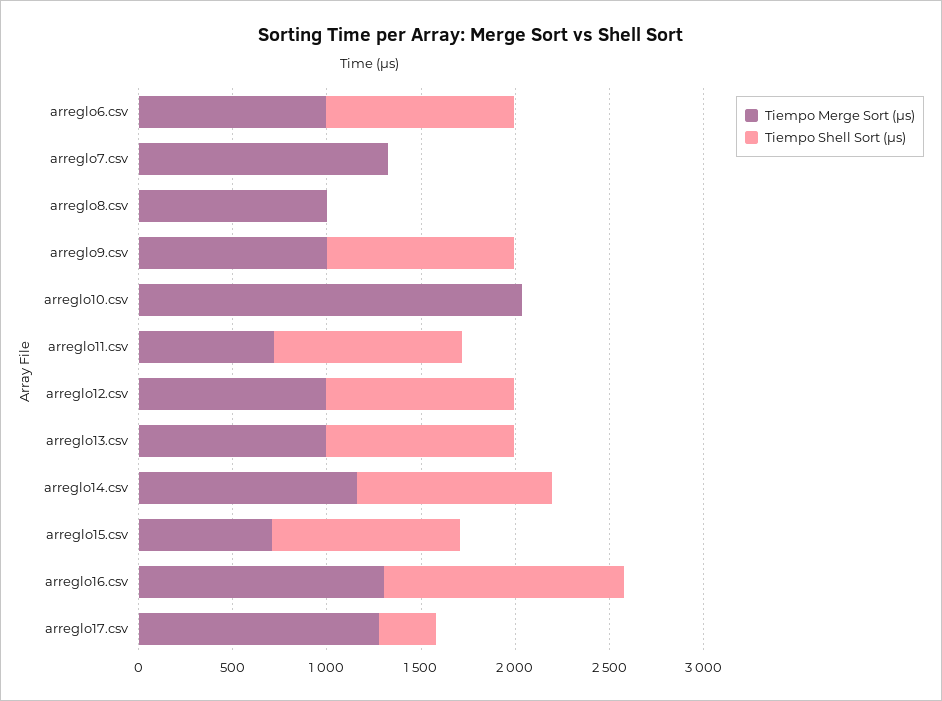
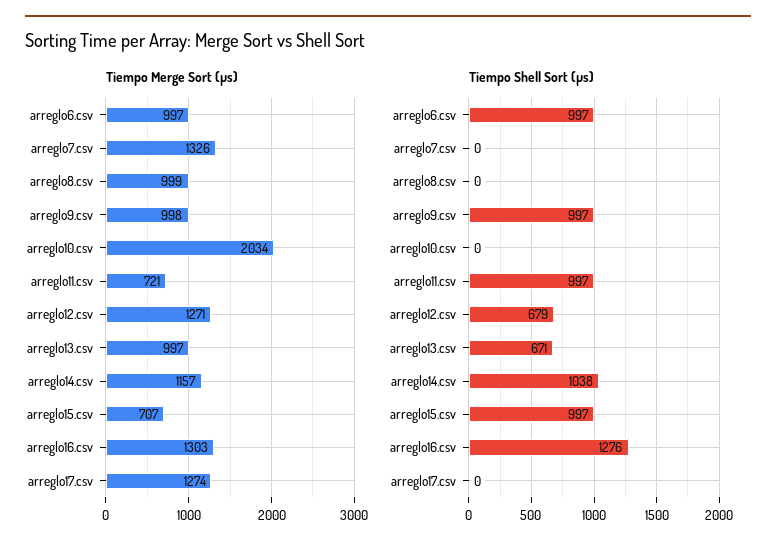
  {
    "Tiempo Merge Sort (µs)": {
      "arreglo6.csv": 997,
      "arreglo7.csv": 1326,
      "arreglo8.csv": 999,
      "arreglo9.csv": 998,
      "arreglo10.csv": 2034,
      "arreglo11.csv": 721,
-     "arreglo12.csv": 1000,
+     "arreglo12.csv": 1271,
      "arreglo13.csv": 997,
      "arreglo14.csv": 1157,
      "arreglo15.csv": 707,
      "arreglo16.csv": 1303,
      "arreglo17.csv": 1274
    },
    "Tiempo Shell Sort (µs)": {
      "arreglo6.csv": 997,
      "arreglo7.csv": 0,
      "arreglo8.csv": 0,
      "arreglo9.csv": 997,
      "arreglo10.csv": 0,
      "arreglo11.csv": 997,
-     "arreglo12.csv": 1000,
+     "arreglo12.csv": 679,
-     "arreglo13.csv": 1000,
+     "arreglo13.csv": 671,
      "arreglo14.csv": 1038,
      "arreglo15.csv": 997,
      "arreglo16.csv": 1276,
-     "arreglo17.csv": 300
+     "arreglo17.csv": 0
    }
  }

